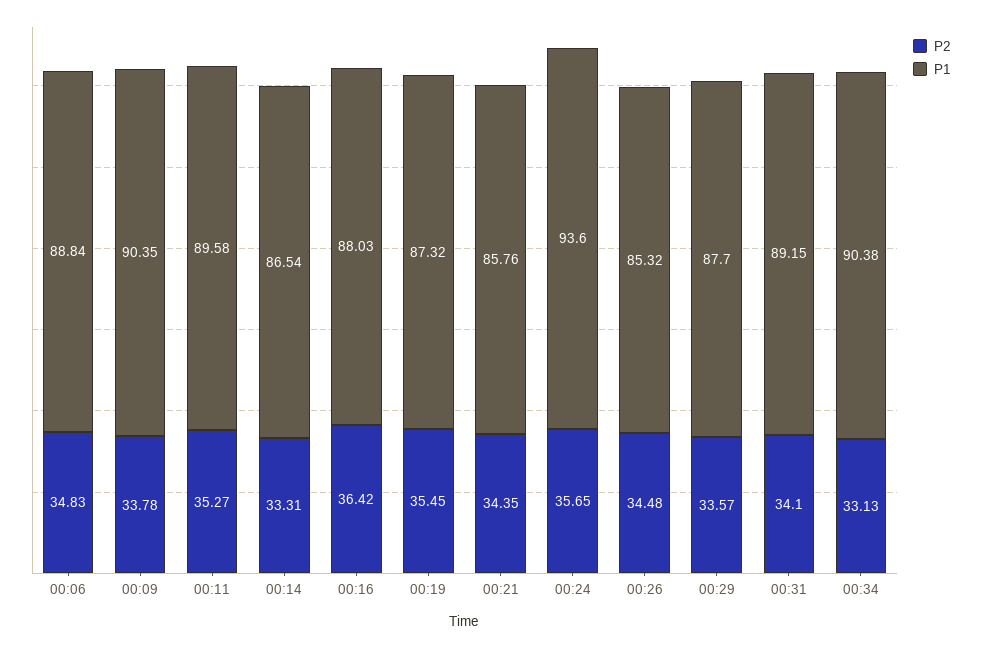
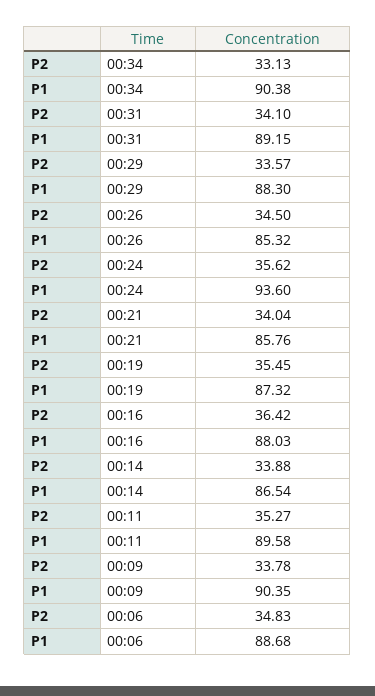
  {
    "P2": {
      "00:06": 34.83,
      "00:09": 33.78,
      "00:11": 35.27,
-     "00:14": 33.31,
+     "00:14": 33.88,
      "00:16": 36.42,
      "00:19": 35.45,
-     "00:21": 34.35,
+     "00:21": 34.04,
-     "00:24": 35.65,
+     "00:24": 35.62,
-     "00:26": 34.48,
+     "00:26": 34.5,
      "00:29": 33.57,
      "00:31": 34.1,
      "00:34": 33.13
    },
    "P1": {
-     "00:06": 88.84,
+     "00:06": 88.68,
      "00:09": 90.35,
      "00:11": 89.58,
      "00:14": 86.54,
      "00:16": 88.03,
      "00:19": 87.32,
      "00:21": 85.76,
      "00:24": 93.6,
      "00:26": 85.32,
-     "00:29": 87.7,
+     "00:29": 88.3,
      "00:31": 89.15,
      "00:34": 90.38
    }
  }

